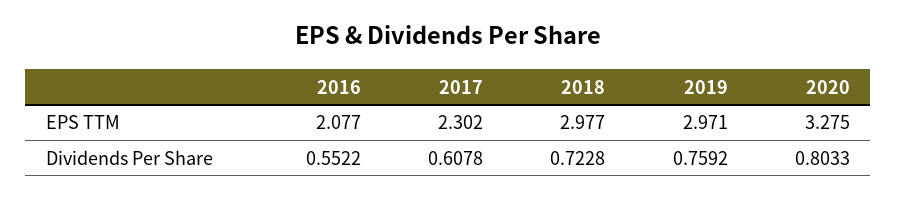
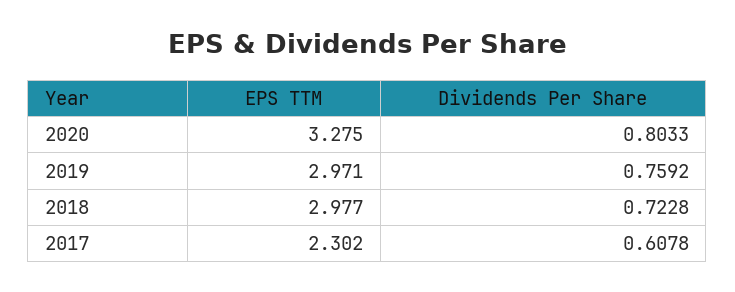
  {
-   "2016": {
-     "EPS TTM": 2.077,
-     "Dividends Per Share": 0.5522
-   },
    "2017": {
      "EPS TTM": 2.302,
      "Dividends Per Share": 0.6078
    },
    "2018": {
      "EPS TTM": 2.977,
      "Dividends Per Share": 0.7228
    },
    "2019": {
      "EPS TTM": 2.971,
      "Dividends Per Share": 0.7592
    },
    "2020": {
      "EPS TTM": 3.275,
      "Dividends Per Share": 0.8033
    }
  }

